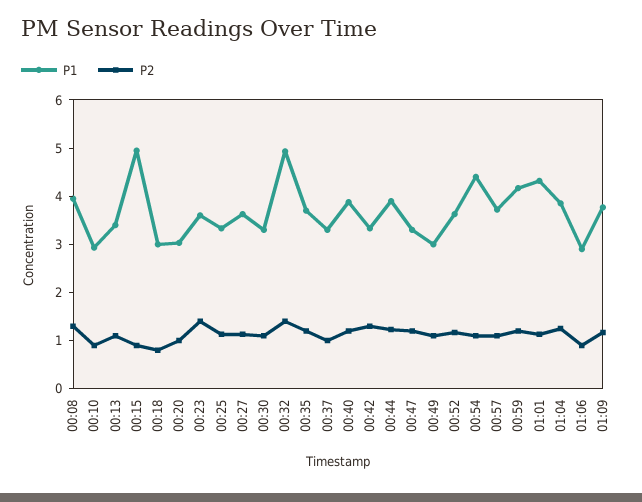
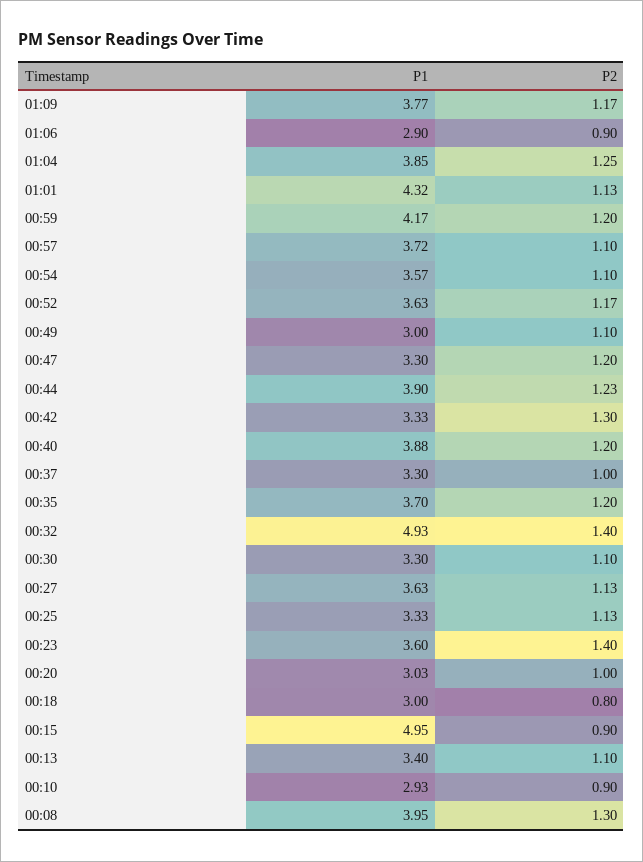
  {
    "P1": {
      "00:08": 3.95,
      "00:10": 2.93,
      "00:13": 3.4,
      "00:15": 4.95,
      "00:18": 3,
      "00:20": 3.03,
      "00:23": 3.6,
      "00:25": 3.33,
      "00:27": 3.63,
      "00:30": 3.3,
      "00:32": 4.93,
      "00:35": 3.7,
      "00:37": 3.3,
      "00:40": 3.88,
      "00:42": 3.33,
      "00:44": 3.9,
      "00:47": 3.3,
      "00:49": 3,
      "00:52": 3.63,
-     "00:54": 4.4,
+     "00:54": 3.57,
      "00:57": 3.72,
      "00:59": 4.17,
      "01:01": 4.32,
      "01:04": 3.85,
      "01:06": 2.9,
      "01:09": 3.77
    },
    "P2": {
      "00:08": 1.3,
      "00:10": 0.9,
      "00:13": 1.1,
      "00:15": 0.9,
      "00:18": 0.8,
      "00:20": 1,
      "00:23": 1.4,
      "00:25": 1.13,
      "00:27": 1.13,
      "00:30": 1.1,
      "00:32": 1.4,
      "00:35": 1.2,
      "00:37": 1,
      "00:40": 1.2,
      "00:42": 1.3,
      "00:44": 1.23,
      "00:47": 1.2,
      "00:49": 1.1,
      "00:52": 1.17,
      "00:54": 1.1,
      "00:57": 1.1,
      "00:59": 1.2,
      "01:01": 1.13,
      "01:04": 1.25,
      "01:06": 0.9,
      "01:09": 1.17
    }
  }

